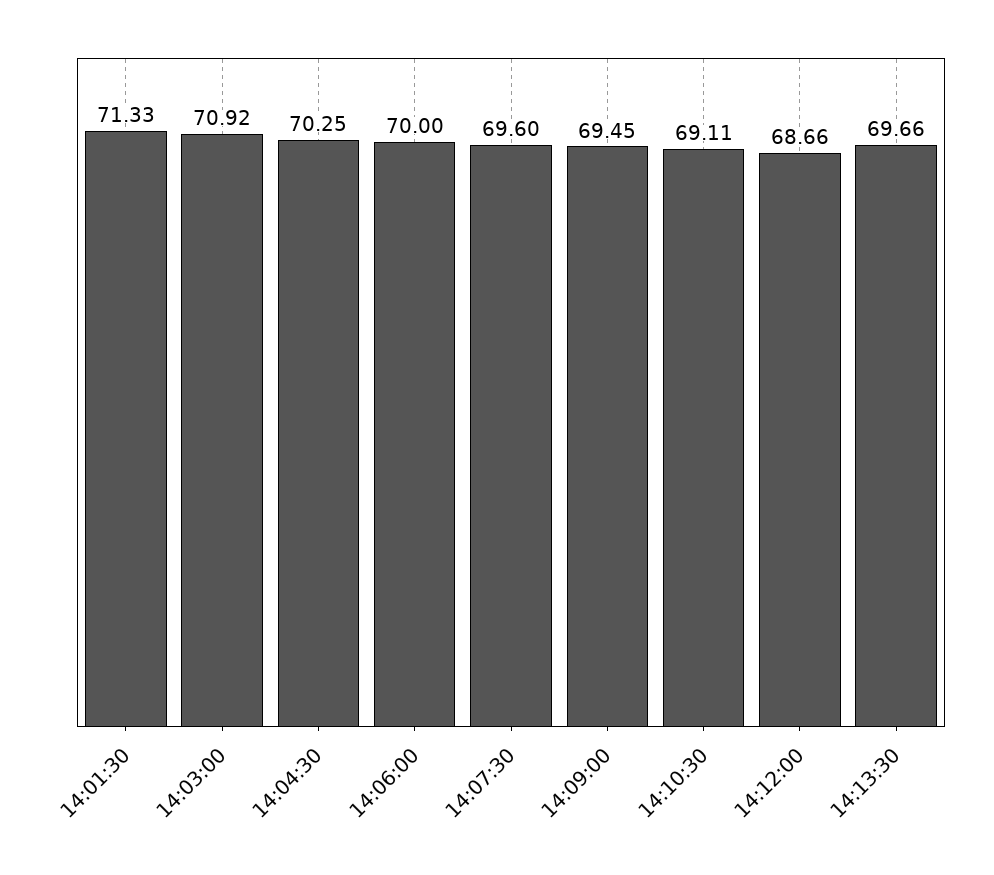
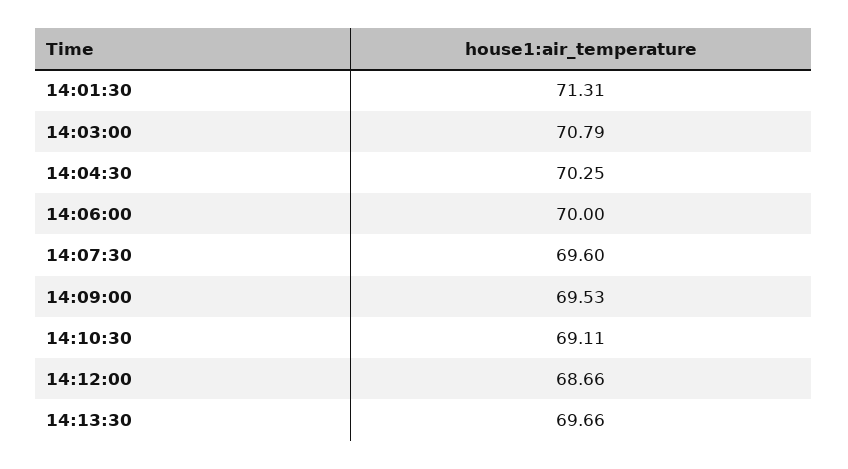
  {
-   "14:01:30": 71.33,
+   "14:01:30": 71.31,
-   "14:03:00": 70.92,
+   "14:03:00": 70.79,
    "14:04:30": 70.25,
    "14:06:00": 70,
    "14:07:30": 69.6,
-   "14:09:00": 69.45,
+   "14:09:00": 69.53,
    "14:10:30": 69.11,
    "14:12:00": 68.66,
    "14:13:30": 69.66
  }

